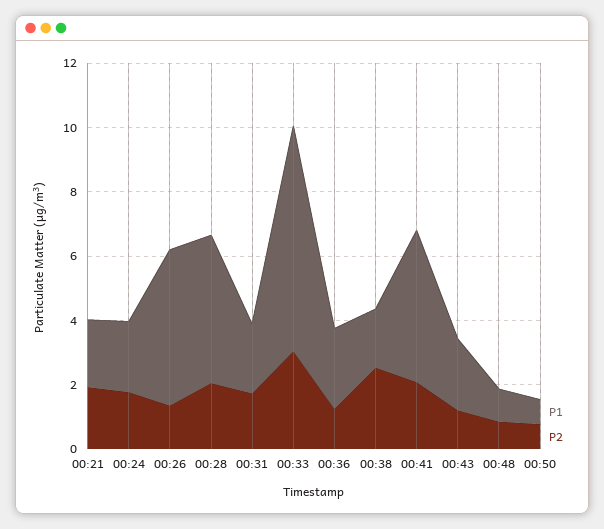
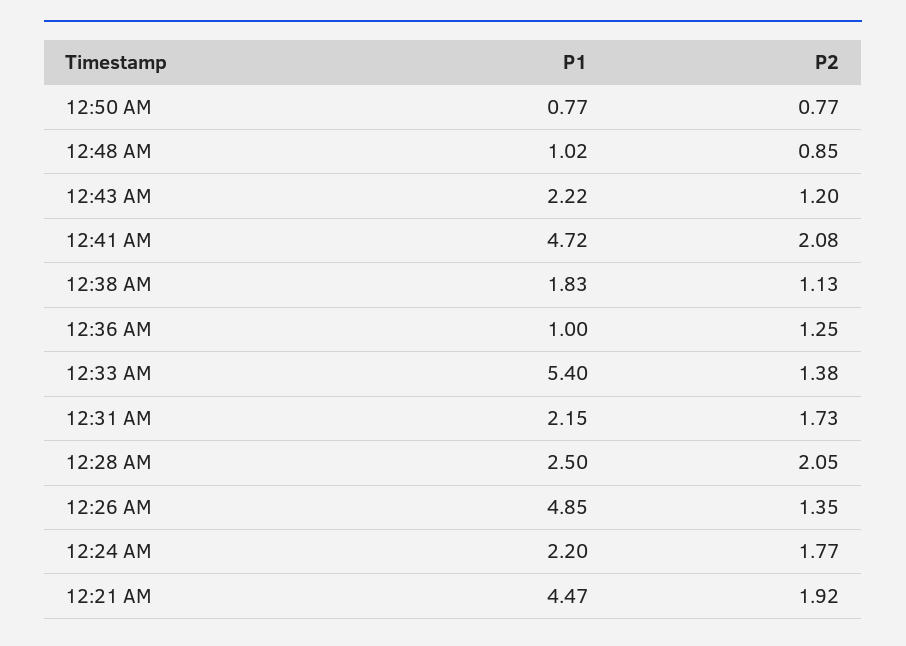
  {
    "P1": {
-     "00:21": 2,
+     "00:21": 4.47,
      "00:24": 2.2,
      "00:26": 4.85,
-     "00:28": 4.5,
+     "00:28": 2.5,
      "00:31": 2.15,
-     "00:33": 7,
+     "00:33": 5.4,
-     "00:36": 2.5,
+     "00:36": 1,
      "00:38": 1.83,
      "00:41": 4.72,
      "00:43": 2.22,
      "00:48": 1.02,
      "00:50": 0.77
    },
    "P2": {
      "00:21": 1.92,
      "00:24": 1.77,
      "00:26": 1.35,
      "00:28": 2.05,
      "00:31": 1.73,
-     "00:33": 3,
+     "00:33": 1.38,
      "00:36": 1.25,
-     "00:38": 2.5,
+     "00:38": 1.13,
      "00:41": 2.08,
      "00:43": 1.2,
      "00:48": 0.85,
      "00:50": 0.77
    }
  }

